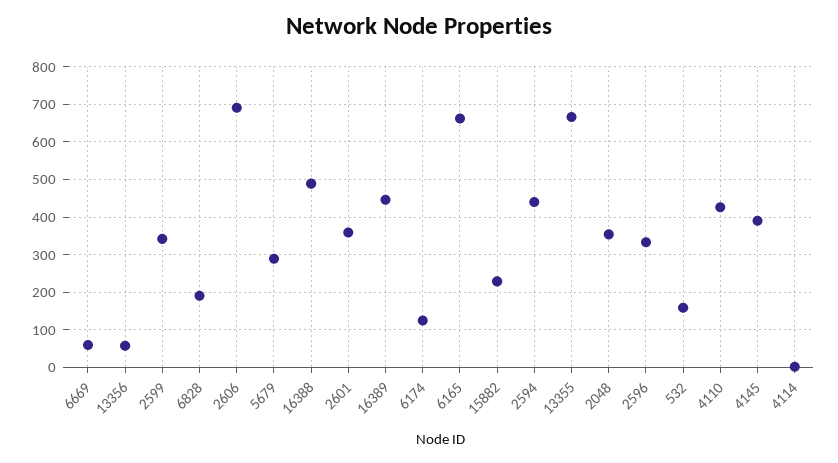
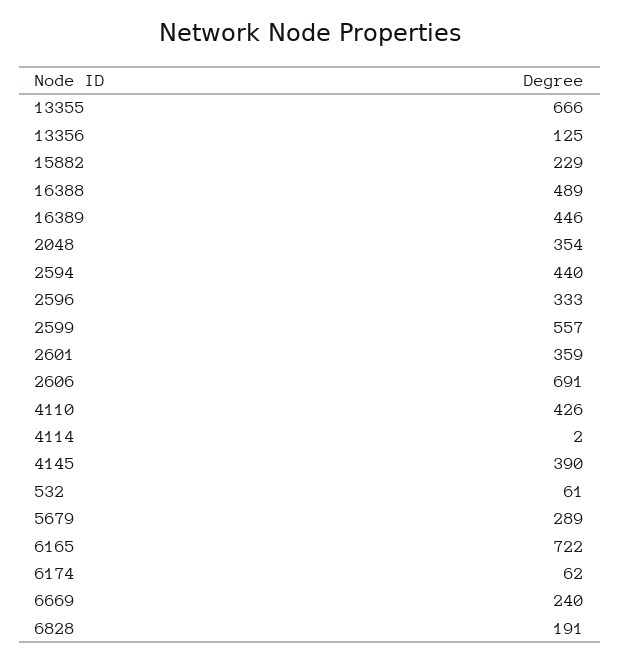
  {
-   "6669": 60,
+   "6669": 240,
-   "13356": 60,
+   "13356": 125,
-   "2599": 340,
+   "2599": 557,
    "6828": 191,
    "2606": 691,
    "5679": 289,
    "16388": 489,
    "2601": 359,
    "16389": 446,
-   "6174": 120,
+   "6174": 62,
-   "6165": 660,
+   "6165": 722,
    "15882": 229,
    "2594": 440,
    "13355": 666,
    "2048": 354,
    "2596": 333,
-   "532": 160,
+   "532": 61,
    "4110": 426,
    "4145": 390,
    "4114": 2
  }

